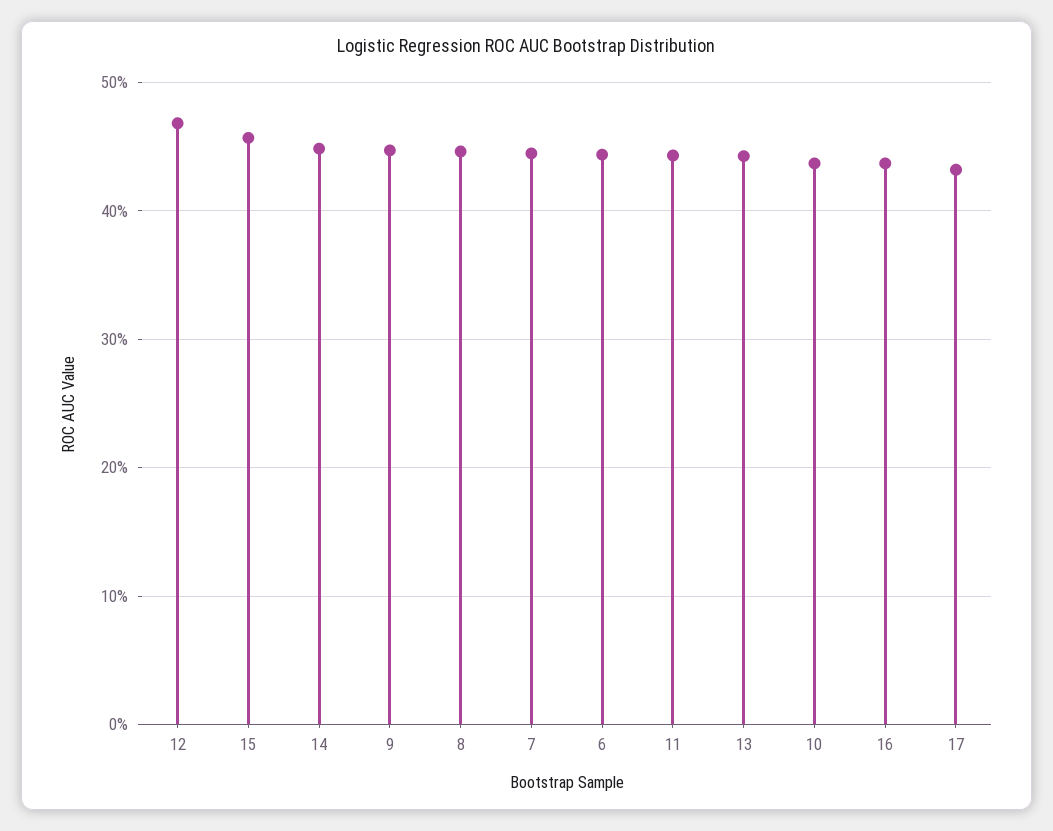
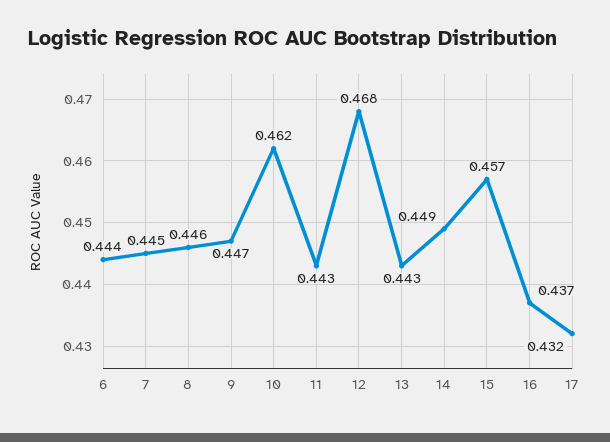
  {
    "12": 0.468,
    "15": 0.457,
    "14": 0.449,
    "9": 0.447,
    "8": 0.446,
    "7": 0.445,
    "6": 0.444,
    "11": 0.443,
    "13": 0.443,
-   "10": 0.44,
+   "10": 0.462,
    "16": 0.437,
    "17": 0.432
  }

